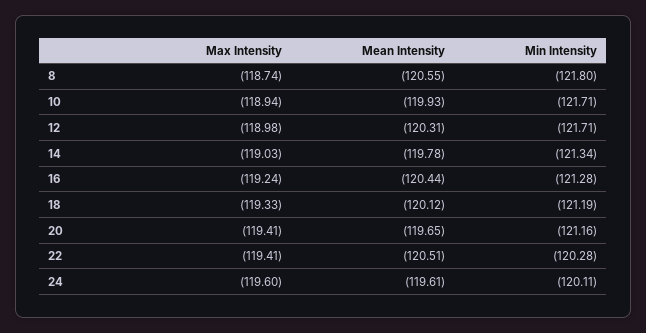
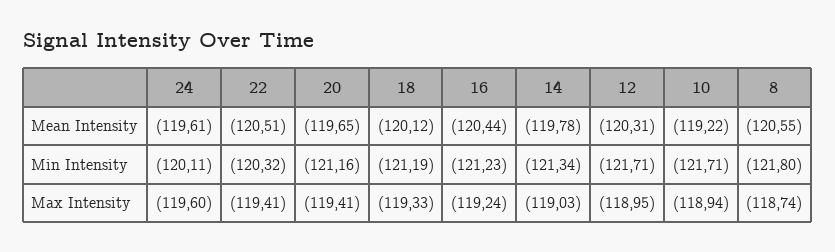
  {
    "Max Intensity": {
      "8": -118.74,
      "10": -118.94,
-     "12": -118.98,
+     "12": -118.95,
      "14": -119.03,
      "16": -119.24,
      "18": -119.33,
      "20": -119.41,
      "22": -119.41,
      "24": -119.6
    },
    "Mean Intensity": {
      "8": -120.55,
-     "10": -119.93,
+     "10": -119.22,
      "12": -120.31,
      "14": -119.78,
      "16": -120.44,
      "18": -120.12,
      "20": -119.65,
      "22": -120.51,
      "24": -119.61
    },
    "Min Intensity": {
      "8": -121.8,
      "10": -121.71,
      "12": -121.71,
      "14": -121.34,
-     "16": -121.28,
+     "16": -121.23,
      "18": -121.19,
      "20": -121.16,
-     "22": -120.28,
+     "22": -120.32,
      "24": -120.11
    }
  }

